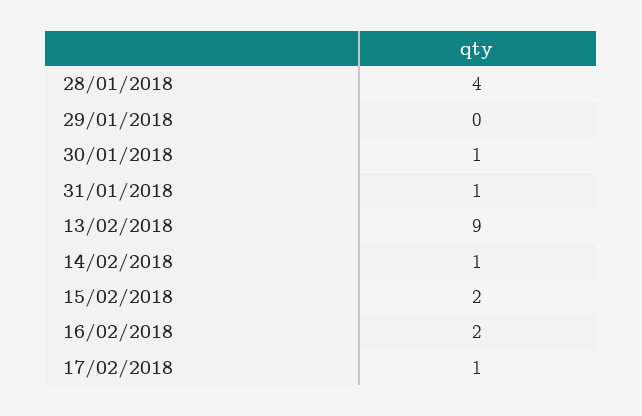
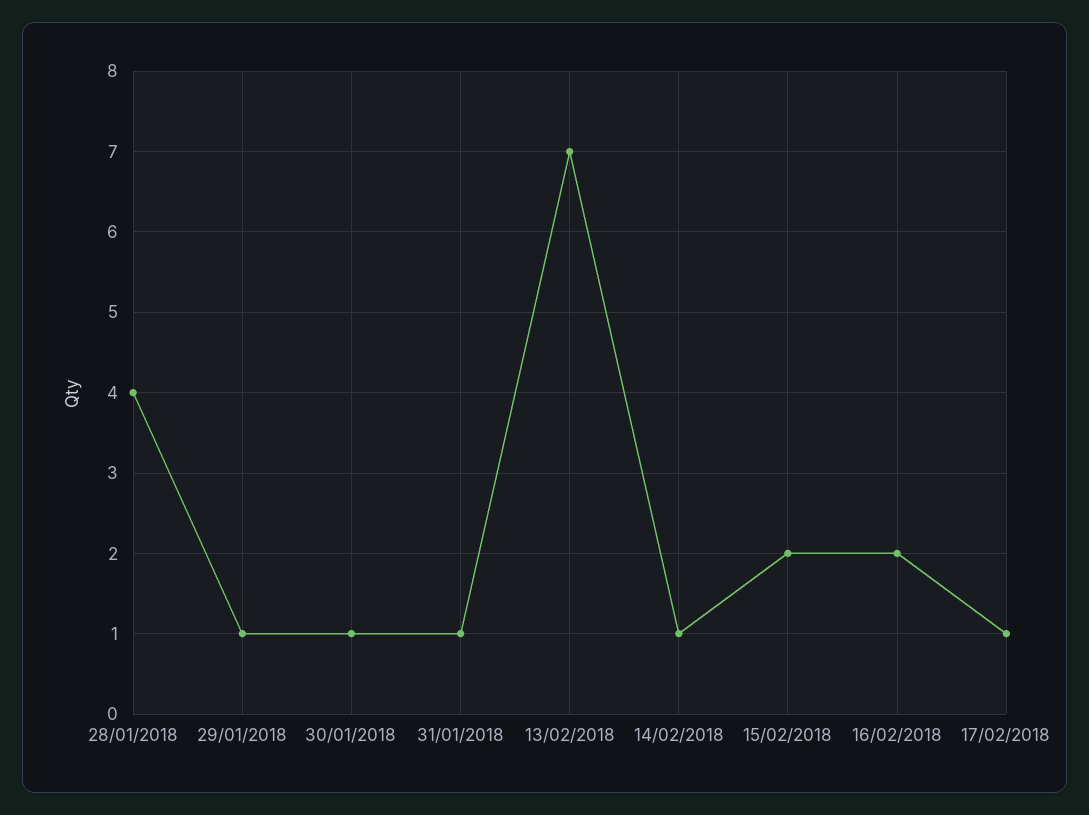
  {
    "28/01/2018": 4,
-   "29/01/2018": 0,
+   "29/01/2018": 1,
    "30/01/2018": 1,
    "31/01/2018": 1,
-   "13/02/2018": 9,
+   "13/02/2018": 7,
    "14/02/2018": 1,
    "15/02/2018": 2,
    "16/02/2018": 2,
    "17/02/2018": 1
  }

